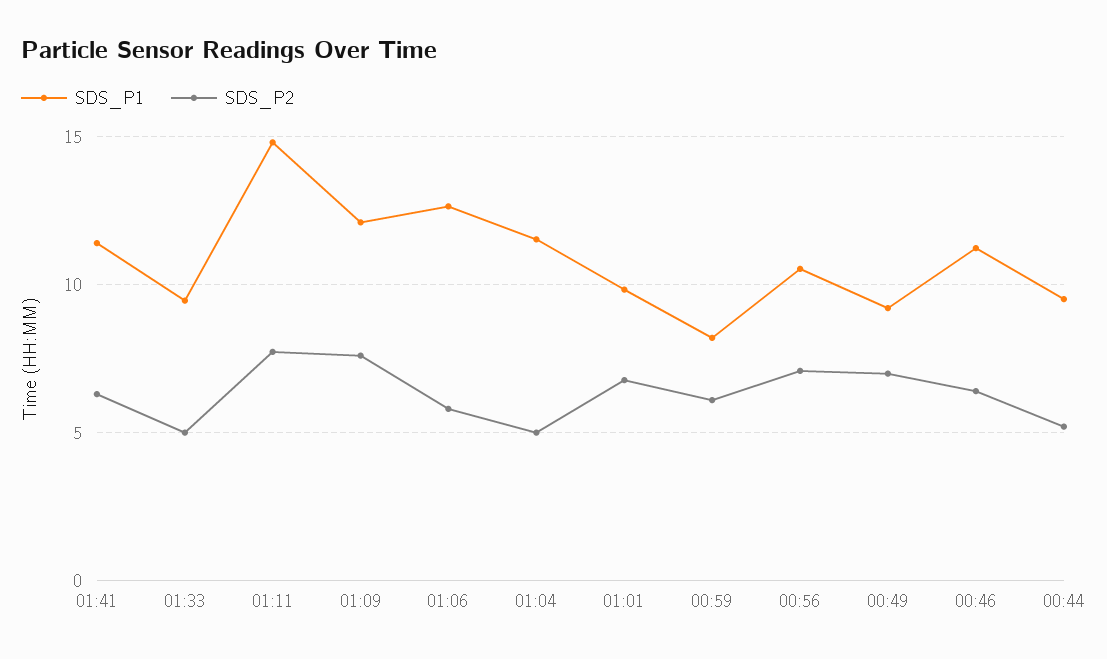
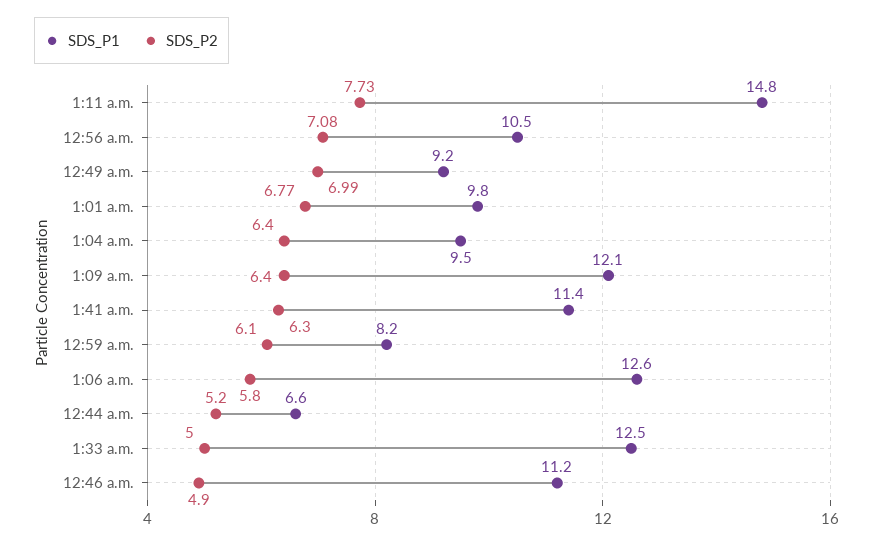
  {
    "SDS_P1": {
      "01:41": 11.4,
-     "01:33": 9.5,
+     "01:33": 12.5,
      "01:11": 14.8,
      "01:09": 12.1,
      "01:06": 12.6,
-     "01:04": 11.5,
+     "01:04": 9.5,
      "01:01": 9.8,
      "00:59": 8.2,
      "00:56": 10.5,
      "00:49": 9.2,
      "00:46": 11.2,
-     "00:44": 9.5
+     "00:44": 6.6
    },
    "SDS_P2": {
      "01:41": 6.3,
      "01:33": 5,
      "01:11": 7.73,
-     "01:09": 7.5,
+     "01:09": 6.4,
      "01:06": 5.8,
-     "01:04": 5,
+     "01:04": 6.4,
      "01:01": 6.77,
      "00:59": 6.1,
      "00:56": 7.08,
      "00:49": 6.99,
-     "00:46": 6.5,
+     "00:46": 4.9,
      "00:44": 5.2
    }
  }

